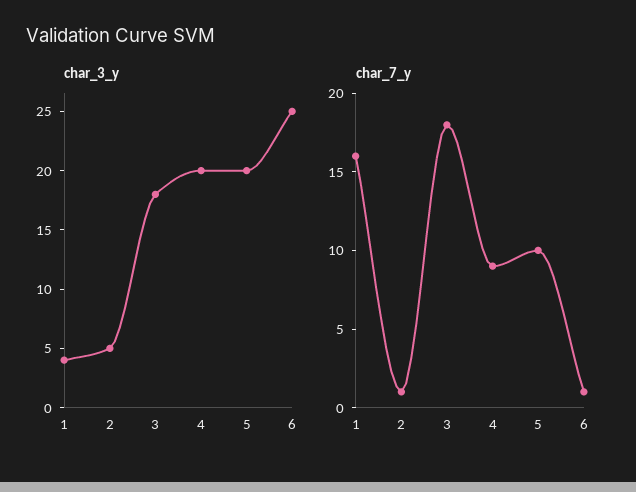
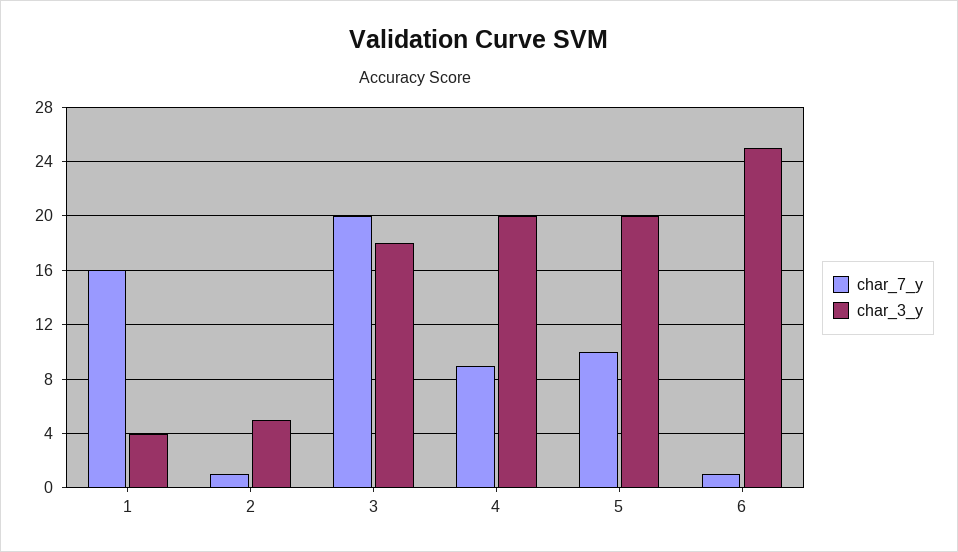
  {
    "char_3_y": {
      "1": 4,
      "2": 5,
      "3": 18,
      "4": 20,
      "5": 20,
      "6": 25
    },
    "char_7_y": {
      "1": 16,
      "2": 1,
-     "3": 18,
+     "3": 20,
      "4": 9,
      "5": 10,
      "6": 1
    }
  }

